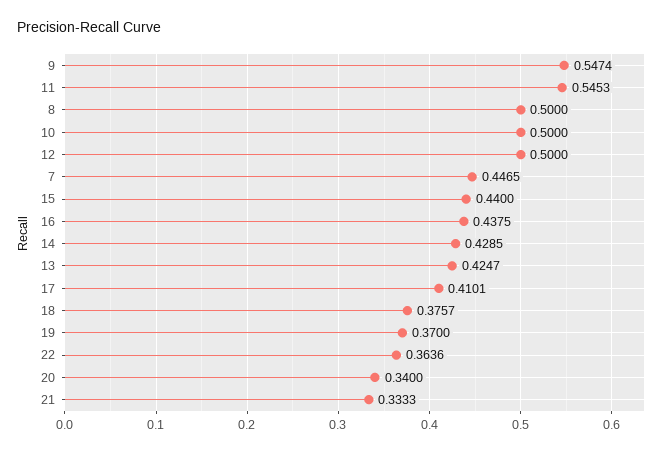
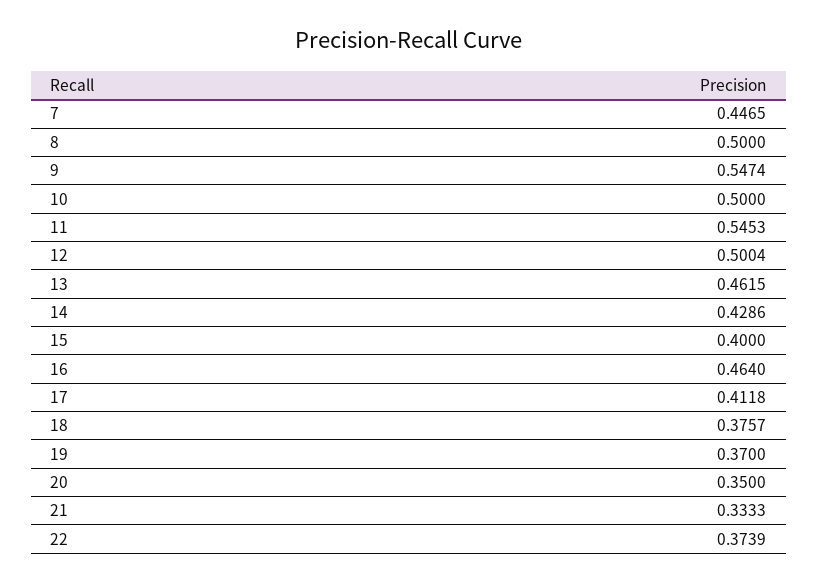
  {
    "9": 0.5474,
    "11": 0.5453,
    "8": 0.5,
    "10": 0.5,
-   "12": 0.5,
+   "12": 0.5004,
    "7": 0.4465,
-   "15": 0.44,
+   "15": 0.4,
-   "16": 0.4375,
+   "16": 0.464,
-   "14": 0.4285,
+   "14": 0.4286,
-   "13": 0.4247,
+   "13": 0.4615,
-   "17": 0.4101,
+   "17": 0.4118,
    "18": 0.3757,
    "19": 0.37,
-   "22": 0.3636,
+   "22": 0.3739,
-   "20": 0.34,
+   "20": 0.35,
    "21": 0.3333
  }

